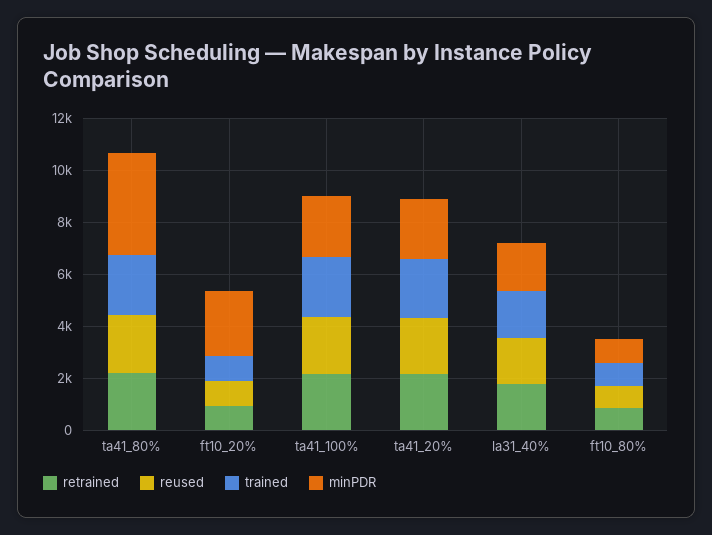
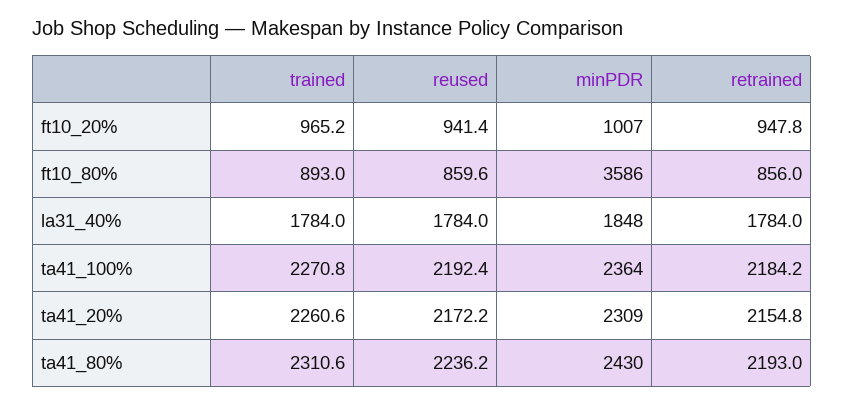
  {
    "retrained": {
      "ta41_80%": 2193,
      "ft10_20%": 947.8,
      "ta41_100%": 2184.2,
      "ta41_20%": 2154.8,
      "la31_40%": 1784,
      "ft10_80%": 856
    },
    "reused": {
      "ta41_80%": 2236.2,
      "ft10_20%": 941.4,
      "ta41_100%": 2192.4,
      "ta41_20%": 2172.2,
      "la31_40%": 1784,
      "ft10_80%": 859.6
    },
    "trained": {
      "ta41_80%": 2310.6,
      "ft10_20%": 965.2,
      "ta41_100%": 2270.8,
      "ta41_20%": 2260.6,
      "la31_40%": 1784,
      "ft10_80%": 893
    },
    "minPDR": {
-     "ta41_80%": 4000,
+     "ta41_80%": 2430,
-     "ft10_20%": 2500,
+     "ft10_20%": 1007,
      "ta41_100%": 2364,
      "ta41_20%": 2309,
      "la31_40%": 1848,
-     "ft10_80%": 1000
+     "ft10_80%": 3586
    }
  }

